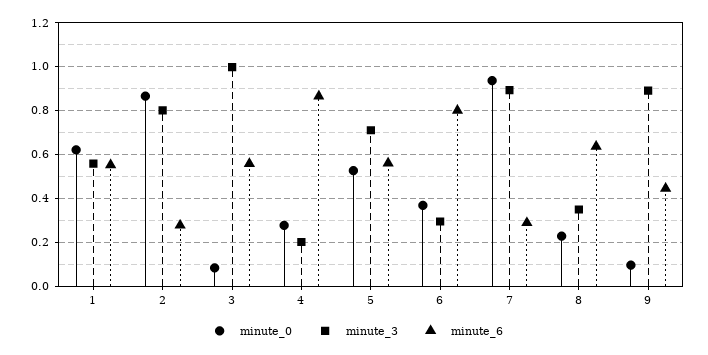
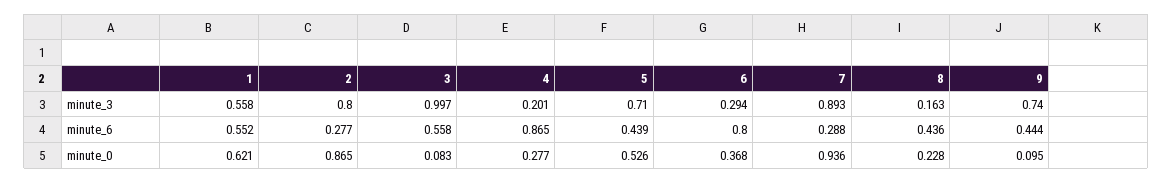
  {
    "minute_0": {
      "1": 0.621,
      "2": 0.865,
      "3": 0.083,
      "4": 0.277,
      "5": 0.526,
      "6": 0.368,
      "7": 0.936,
      "8": 0.228,
      "9": 0.095
    },
    "minute_3": {
      "1": 0.558,
      "2": 0.8,
      "3": 0.997,
      "4": 0.201,
      "5": 0.71,
      "6": 0.294,
      "7": 0.893,
-     "8": 0.35,
+     "8": 0.163,
-     "9": 0.9
+     "9": 0.74
    },
    "minute_6": {
      "1": 0.552,
      "2": 0.277,
      "3": 0.558,
      "4": 0.865,
-     "5": 0.55,
+     "5": 0.439,
      "6": 0.8,
      "7": 0.288,
-     "8": 0.65,
+     "8": 0.436,
      "9": 0.444
    }
  }

